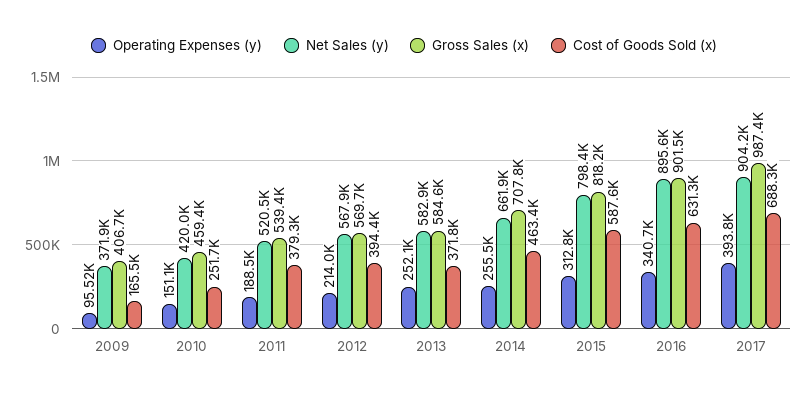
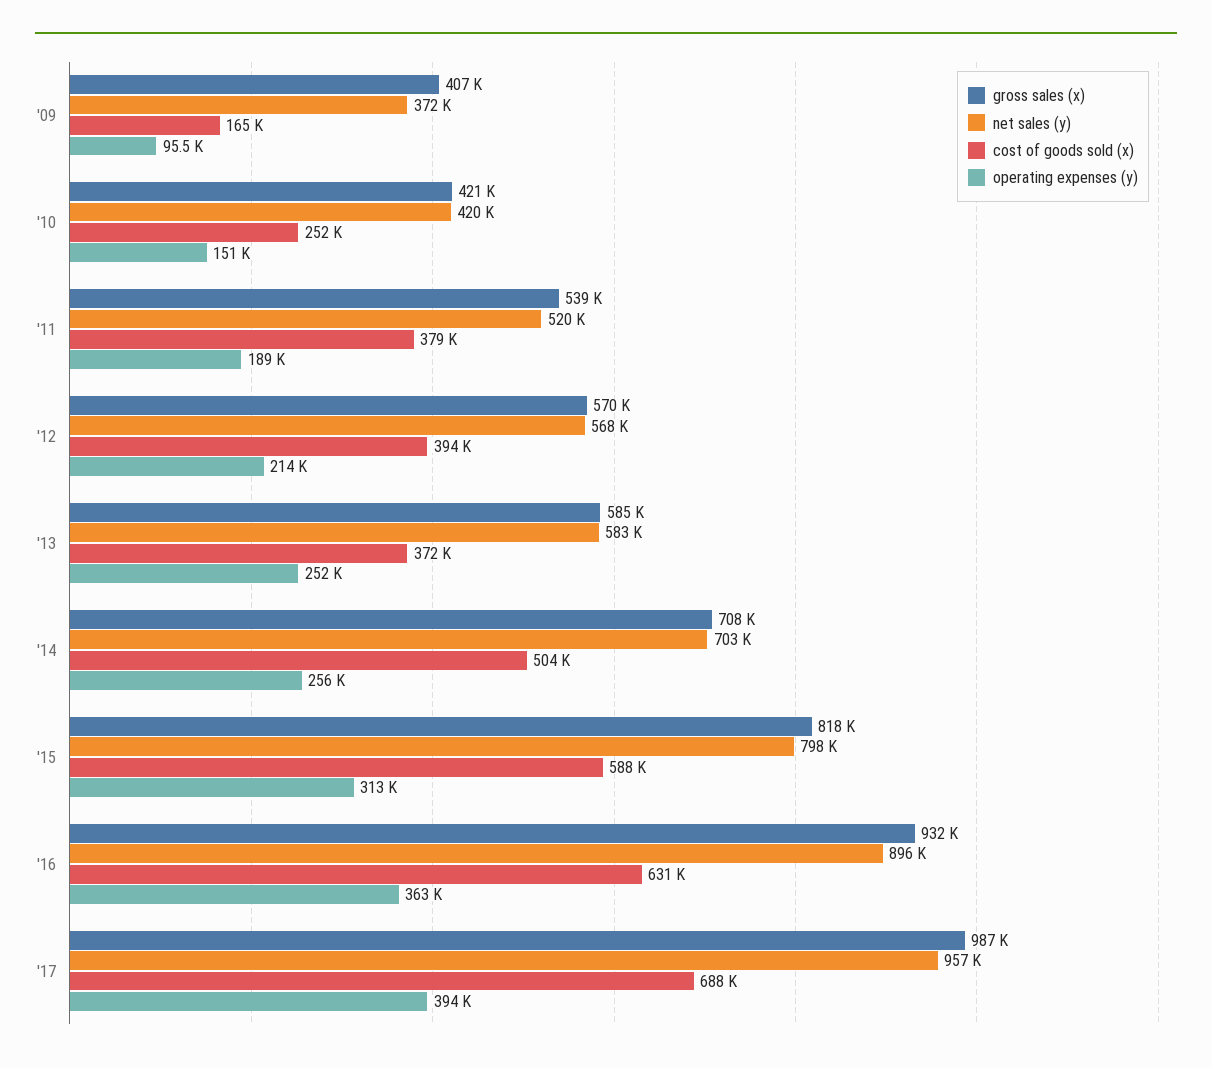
  {
    "Operating Expenses (y)": {
      "2009": 95520,
      "2010": 151100,
      "2011": 188500,
      "2012": 214000,
      "2013": 252100,
      "2014": 255500,
      "2015": 312800,
-     "2016": 340700,
+     "2016": 363000,
      "2017": 393800
    },
    "Net Sales (y)": {
      "2009": 371900,
      "2010": 420000,
      "2011": 520500,
      "2012": 567900,
      "2013": 582900,
-     "2014": 661900,
+     "2014": 703000,
      "2015": 798400,
      "2016": 895600,
-     "2017": 904200
+     "2017": 957000
    },
    "Gross Sales (x)": {
      "2009": 406700,
-     "2010": 459400,
+     "2010": 421000,
      "2011": 539400,
      "2012": 569700,
      "2013": 584600,
      "2014": 707800,
      "2015": 818200,
-     "2016": 901500,
+     "2016": 932000,
      "2017": 987400
    },
    "Cost of Goods Sold (x)": {
      "2009": 165500,
      "2010": 251700,
      "2011": 379300,
      "2012": 394400,
      "2013": 371800,
-     "2014": 463400,
+     "2014": 504000,
      "2015": 587600,
      "2016": 631300,
      "2017": 688300
    }
  }

